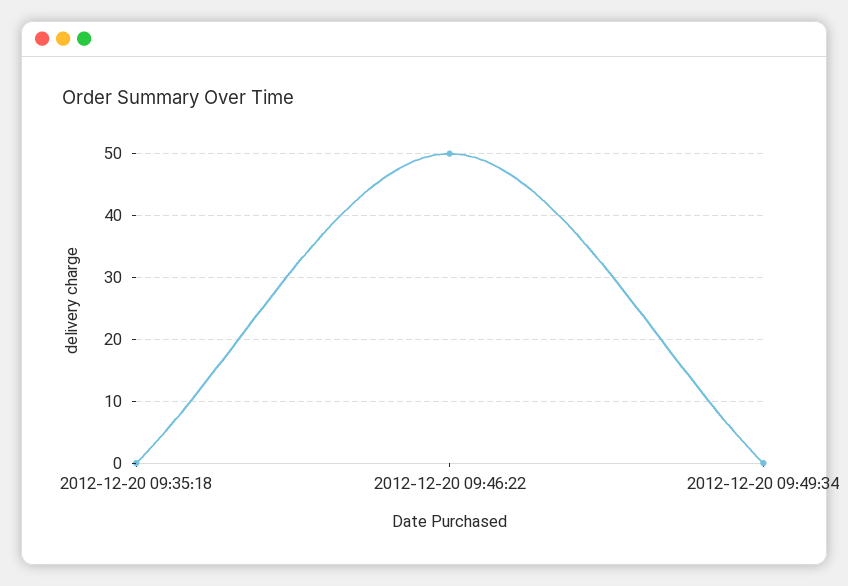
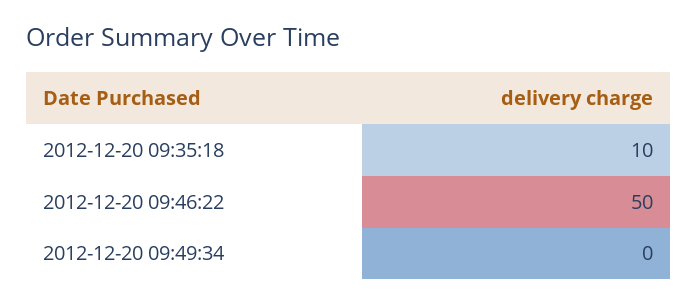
  {
-   "2012-12-20 09:35:18": 0,
+   "2012-12-20 09:35:18": 10,
    "2012-12-20 09:46:22": 50,
    "2012-12-20 09:49:34": 0
  }

